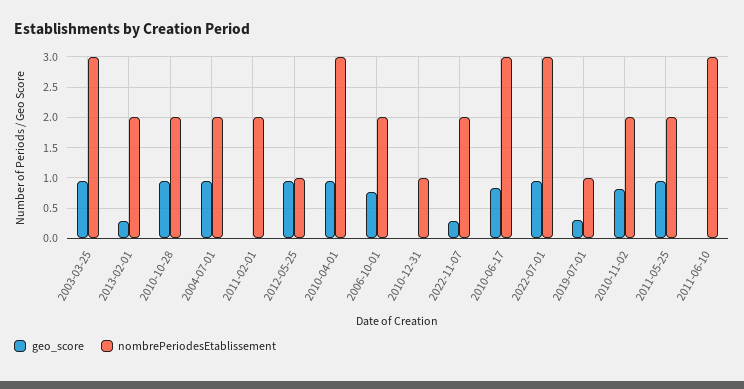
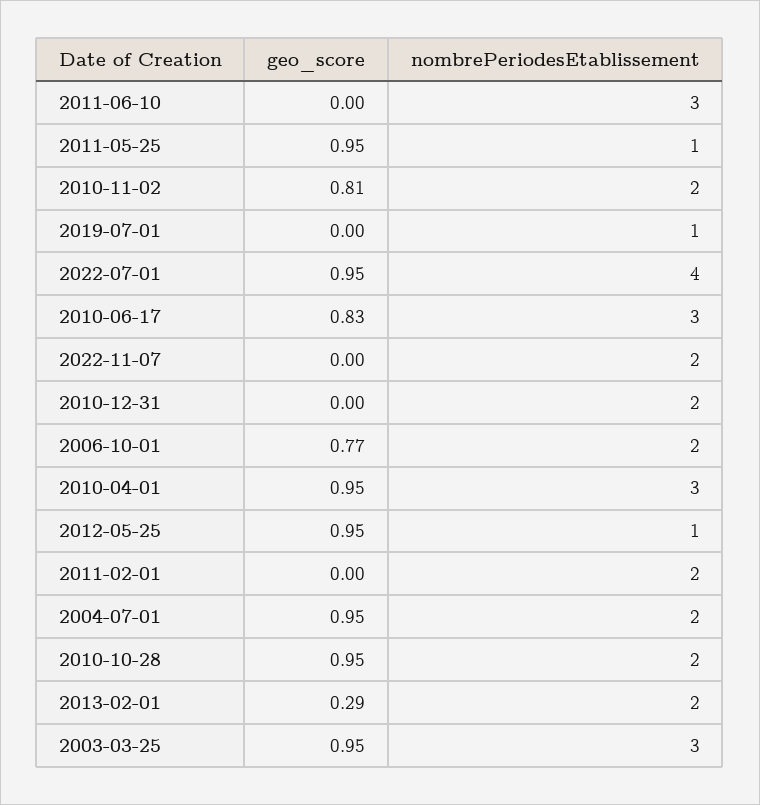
  {
    "geo_score": {
      "2003-03-25": 0.95,
      "2013-02-01": 0.29,
      "2010-10-28": 0.95,
      "2004-07-01": 0.95,
      "2011-02-01": 0,
      "2012-05-25": 0.95,
      "2010-04-01": 0.95,
      "2006-10-01": 0.77,
      "2010-12-31": 0,
-     "2022-11-07": 0.3,
+     "2022-11-07": 0,
      "2010-06-17": 0.83,
      "2022-07-01": 0.95,
-     "2019-07-01": 0.3,
+     "2019-07-01": 0,
      "2010-11-02": 0.81,
      "2011-05-25": 0.95,
      "2011-06-10": 0
    },
    "nombrePeriodesEtablissement": {
      "2003-03-25": 3,
      "2013-02-01": 2,
      "2010-10-28": 2,
      "2004-07-01": 2,
      "2011-02-01": 2,
      "2012-05-25": 1,
      "2010-04-01": 3,
      "2006-10-01": 2,
-     "2010-12-31": 1,
+     "2010-12-31": 2,
      "2022-11-07": 2,
      "2010-06-17": 3,
-     "2022-07-01": 3,
+     "2022-07-01": 4,
      "2019-07-01": 1,
      "2010-11-02": 2,
-     "2011-05-25": 2,
+     "2011-05-25": 1,
      "2011-06-10": 3
    }
  }

